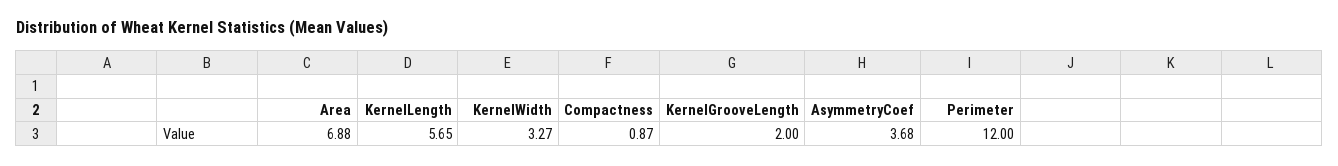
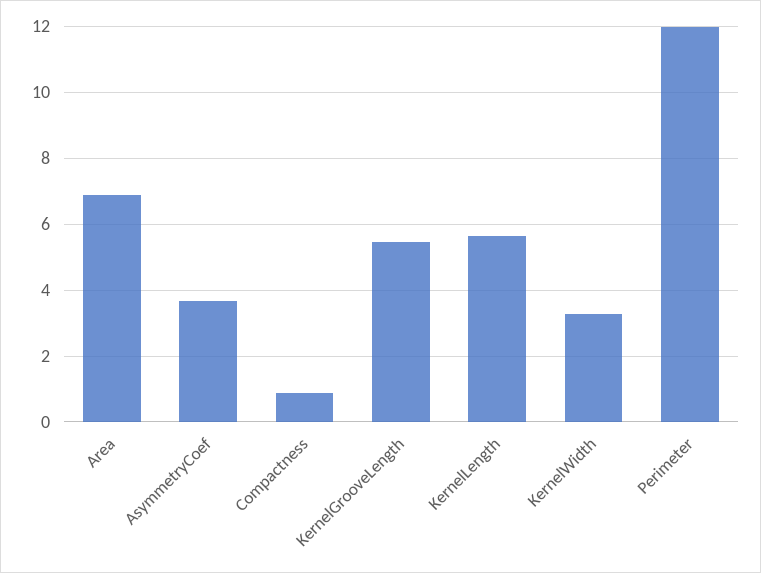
  {
    "Area": 6.88,
    "KernelLength": 5.65,
    "KernelWidth": 3.27,
    "Compactness": 0.87,
-   "KernelGrooveLength": 2,
+   "KernelGrooveLength": 5.4,
    "AsymmetryCoef": 3.68,
    "Perimeter": 12
  }

